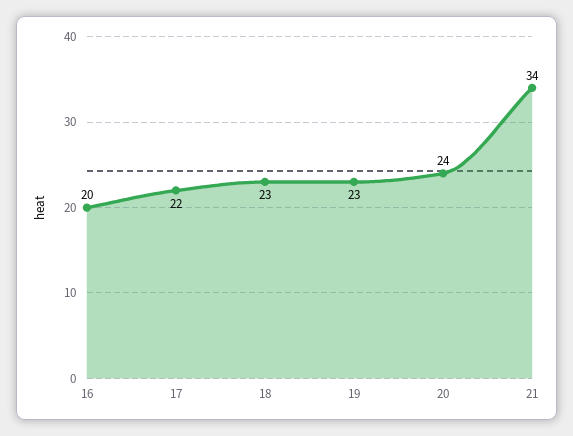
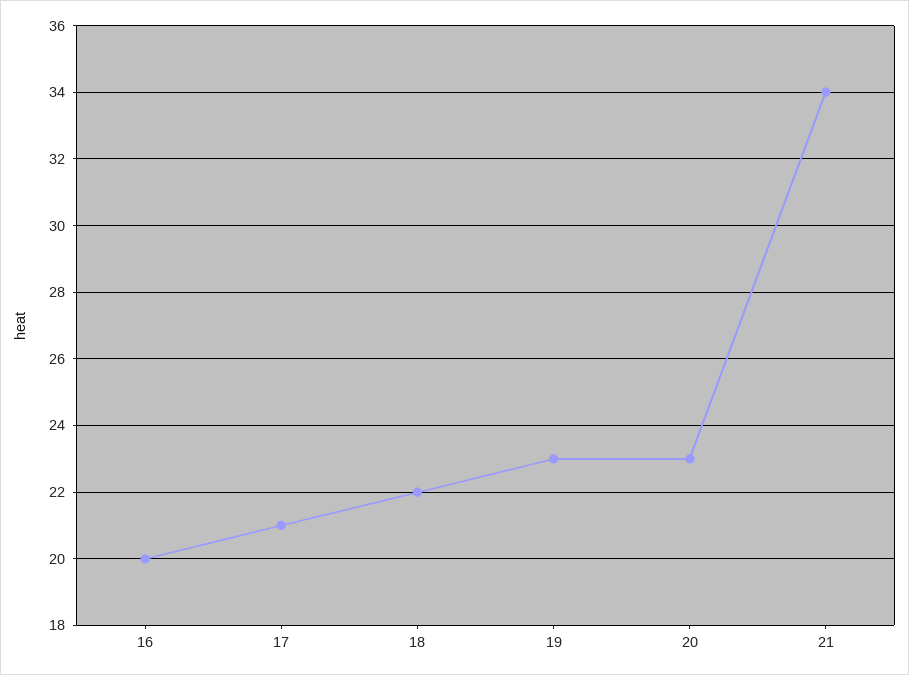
  {
    "16": 20,
-   "17": 22,
+   "17": 21,
-   "18": 23,
+   "18": 22,
    "19": 23,
-   "20": 24,
+   "20": 23,
    "21": 34
  }

